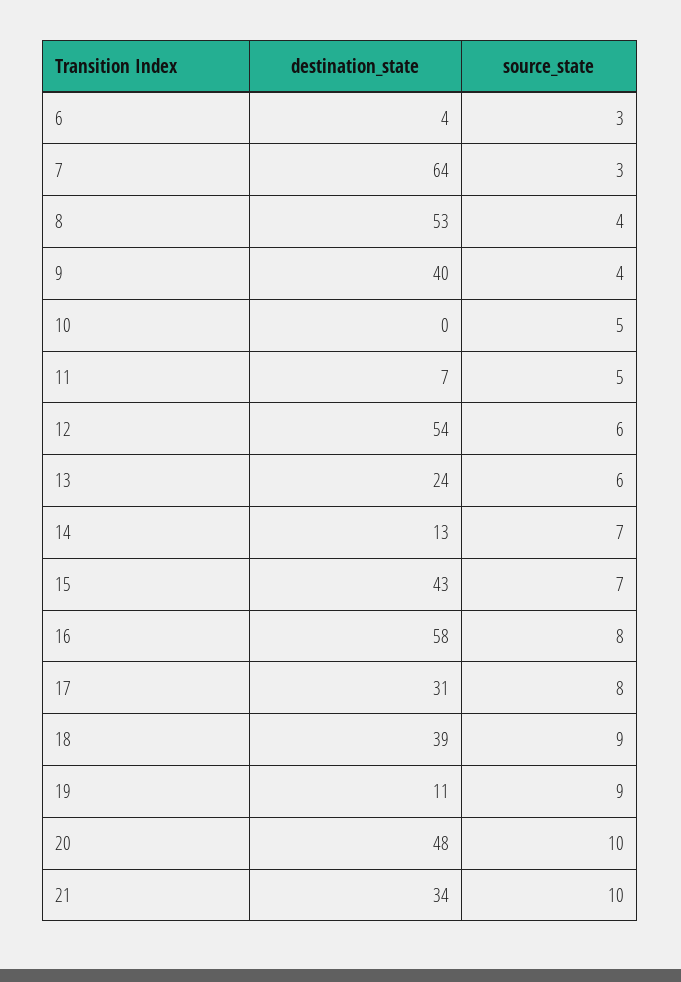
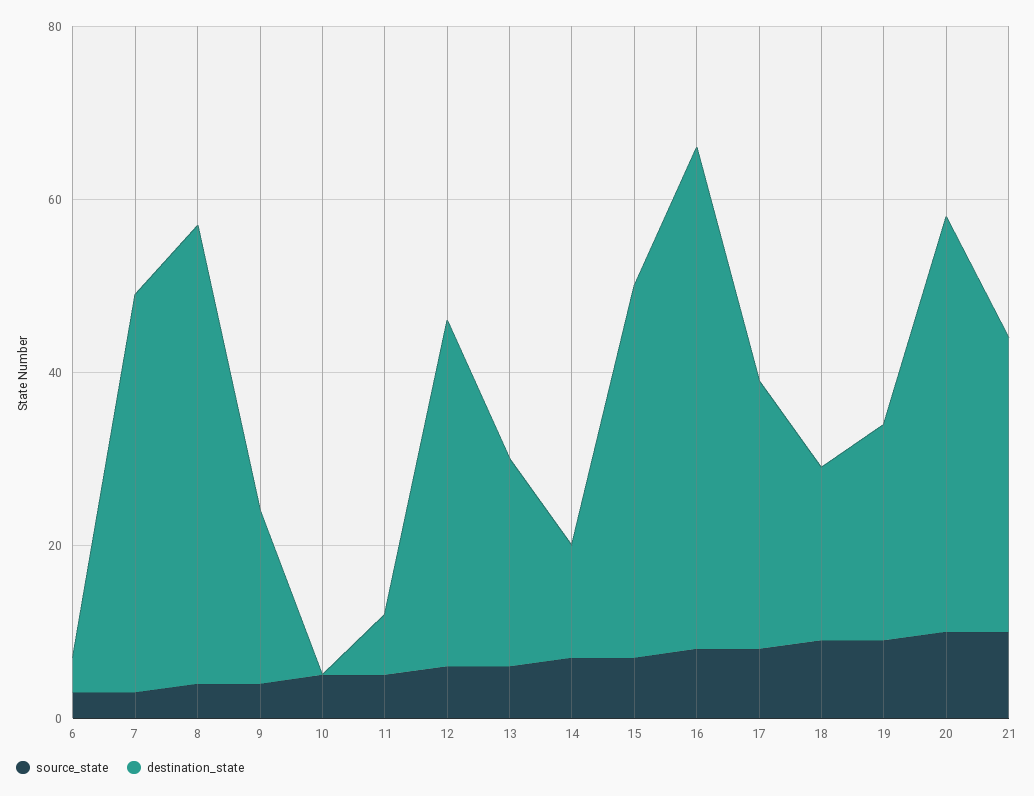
  {
    "destination_state": {
      "6": 4,
-     "7": 64,
+     "7": 45,
      "8": 53,
-     "9": 40,
+     "9": 20,
      "10": 0,
      "11": 7,
-     "12": 54,
+     "12": 40,
      "13": 24,
      "14": 13,
      "15": 43,
      "16": 58,
      "17": 31,
-     "18": 39,
+     "18": 20,
-     "19": 11,
+     "19": 25,
      "20": 48,
      "21": 34
    },
    "source_state": {
      "6": 3,
      "7": 3,
      "8": 4,
      "9": 4,
      "10": 5,
      "11": 5,
      "12": 6,
      "13": 6,
      "14": 7,
      "15": 7,
      "16": 8,
      "17": 8,
      "18": 9,
      "19": 9,
      "20": 10,
      "21": 10
    }
  }

